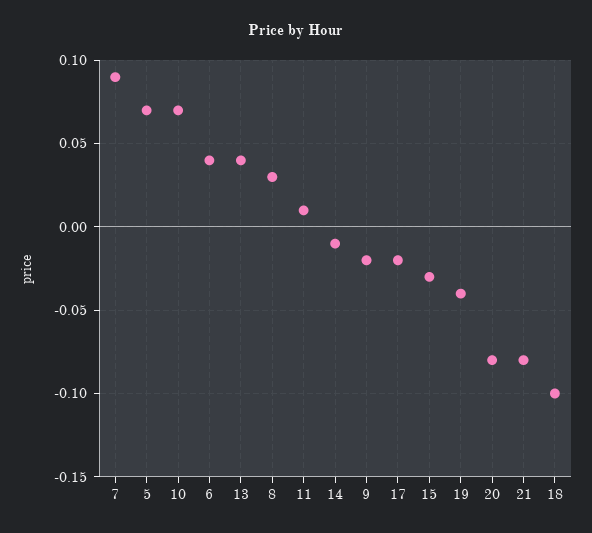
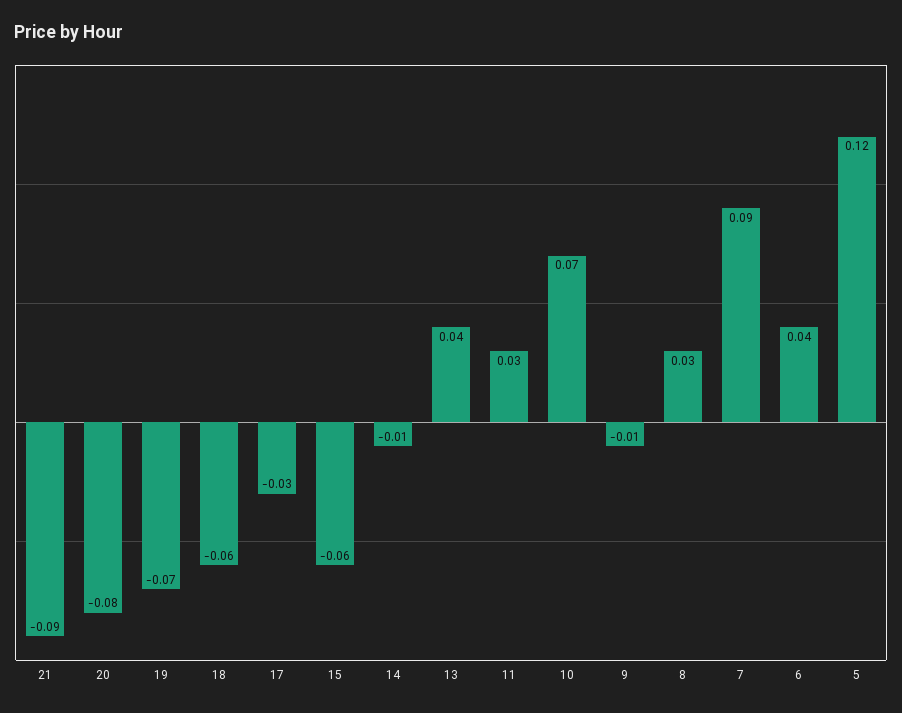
  {
    "7": 0.09,
-   "5": 0.07,
+   "5": 0.12,
    "10": 0.07,
    "6": 0.04,
    "13": 0.04,
    "8": 0.03,
-   "11": 0.01,
+   "11": 0.03,
    "14": -0.01,
-   "9": -0.02,
+   "9": -0.01,
-   "17": -0.02,
+   "17": -0.03,
-   "15": -0.03,
+   "15": -0.06,
-   "19": -0.04,
+   "19": -0.07,
    "20": -0.08,
-   "21": -0.08,
+   "21": -0.09,
-   "18": -0.1
+   "18": -0.06
  }

